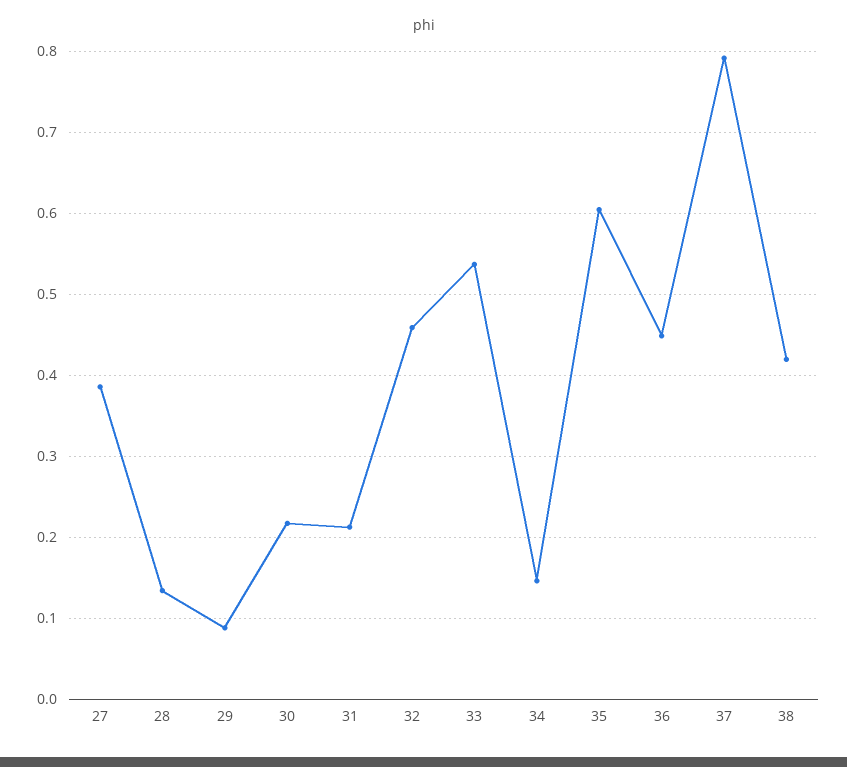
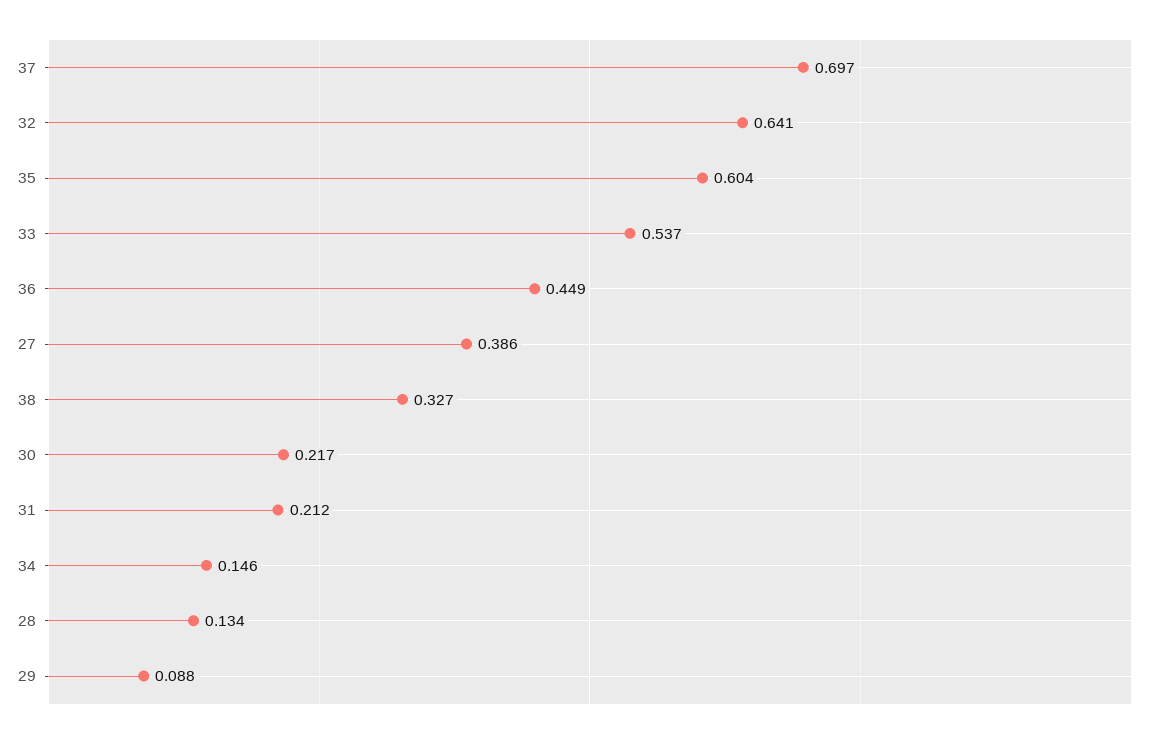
  {
    "27": 0.386,
    "28": 0.134,
    "29": 0.088,
    "30": 0.217,
    "31": 0.212,
-   "32": 0.46,
+   "32": 0.641,
    "33": 0.537,
    "34": 0.146,
    "35": 0.604,
    "36": 0.449,
-   "37": 0.79,
+   "37": 0.697,
-   "38": 0.42
+   "38": 0.327
  }

